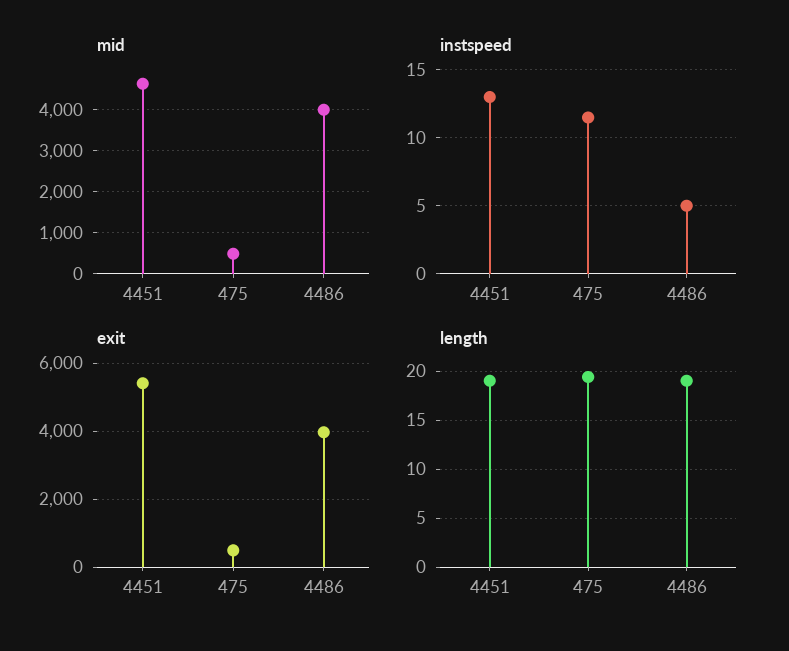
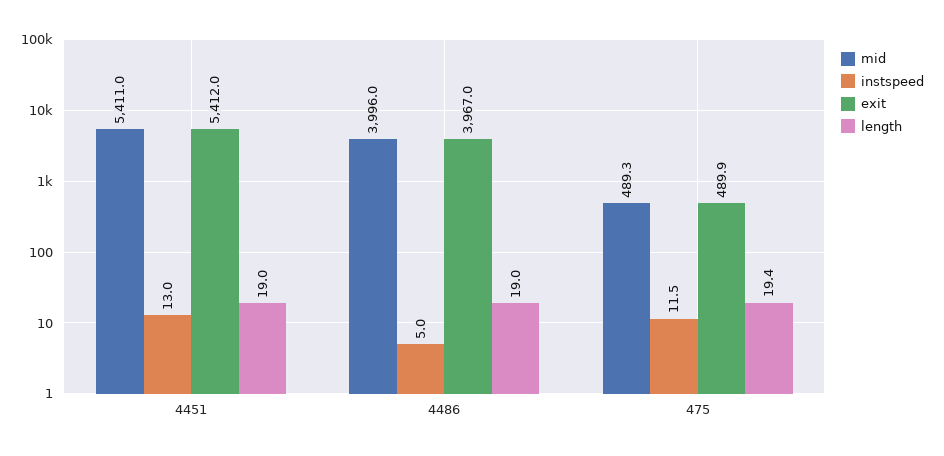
  {
    "mid": {
-     "4451": 4600,
+     "4451": 5411,
      "475": 489.3,
      "4486": 3996
    },
    "instspeed": {
      "4451": 13,
      "475": 11.5,
      "4486": 5
    },
    "exit": {
      "4451": 5412,
      "475": 489.9,
      "4486": 3967
    },
    "length": {
      "4451": 19,
      "475": 19.4,
      "4486": 19
    }
  }

